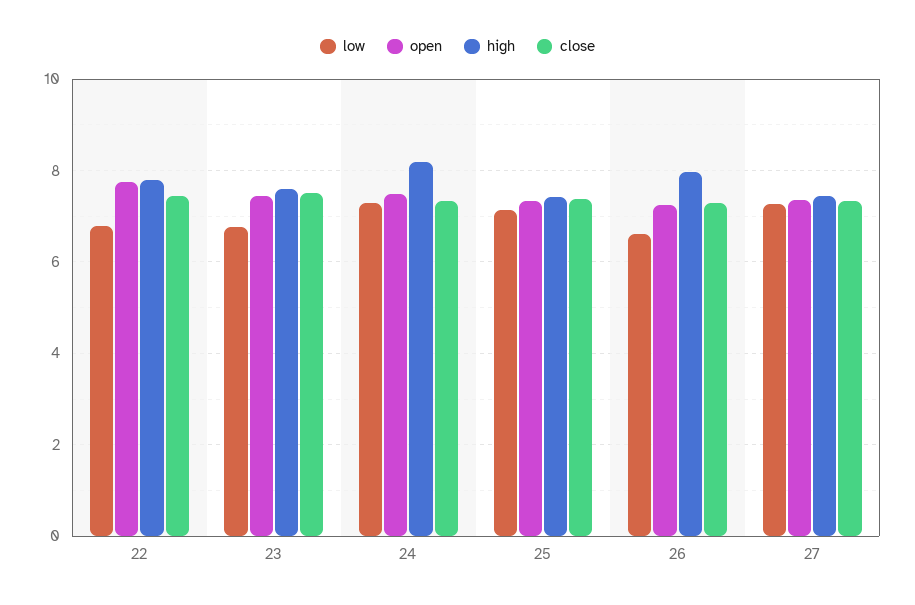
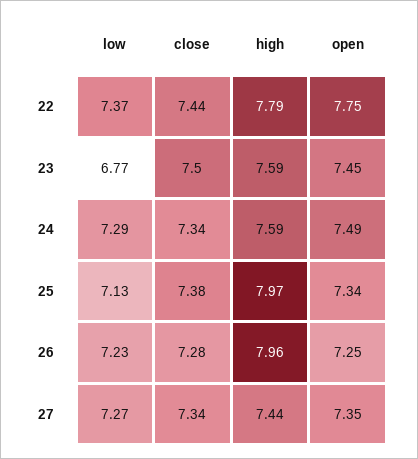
  {
    "low": {
-     "22": 6.8,
+     "22": 7.37,
      "23": 6.77,
      "24": 7.29,
      "25": 7.13,
-     "26": 6.6,
+     "26": 7.23,
      "27": 7.27
    },
    "open": {
      "22": 7.75,
      "23": 7.45,
      "24": 7.49,
      "25": 7.34,
      "26": 7.25,
      "27": 7.35
    },
    "high": {
      "22": 7.79,
      "23": 7.59,
-     "24": 8.2,
+     "24": 7.59,
-     "25": 7.4,
+     "25": 7.97,
      "26": 7.96,
      "27": 7.44
    },
    "close": {
      "22": 7.44,
      "23": 7.5,
      "24": 7.34,
      "25": 7.38,
      "26": 7.28,
      "27": 7.34
    }
  }

